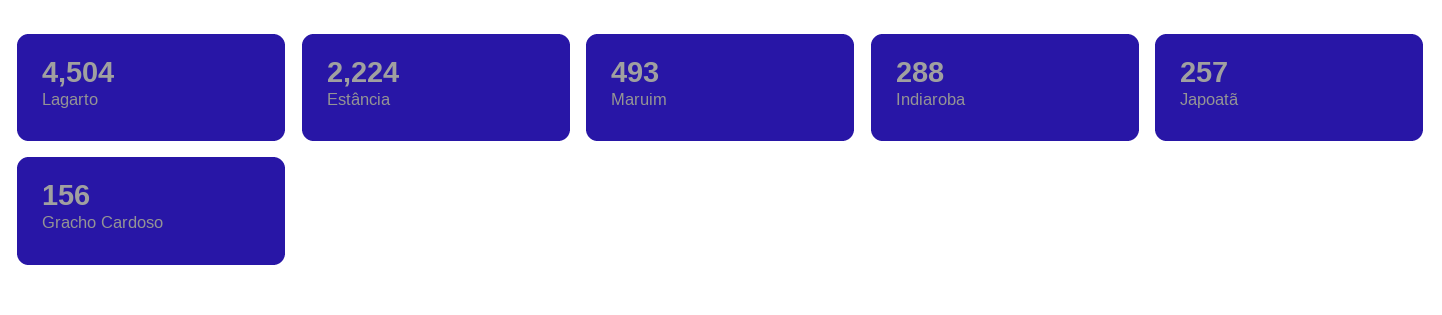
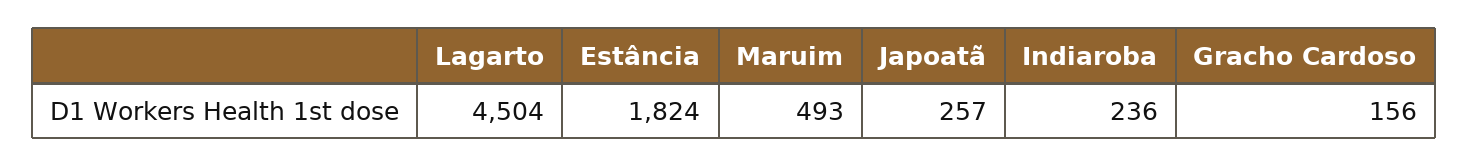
  {
    "Lagarto": 4504,
-   "Estância": 2224,
+   "Estância": 1824,
    "Maruim": 493,
-   "Indiaroba": 288,
+   "Indiaroba": 236,
    "Japoatã": 257,
    "Gracho Cardoso": 156
  }

